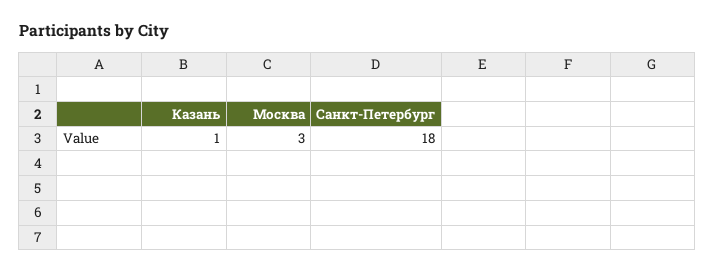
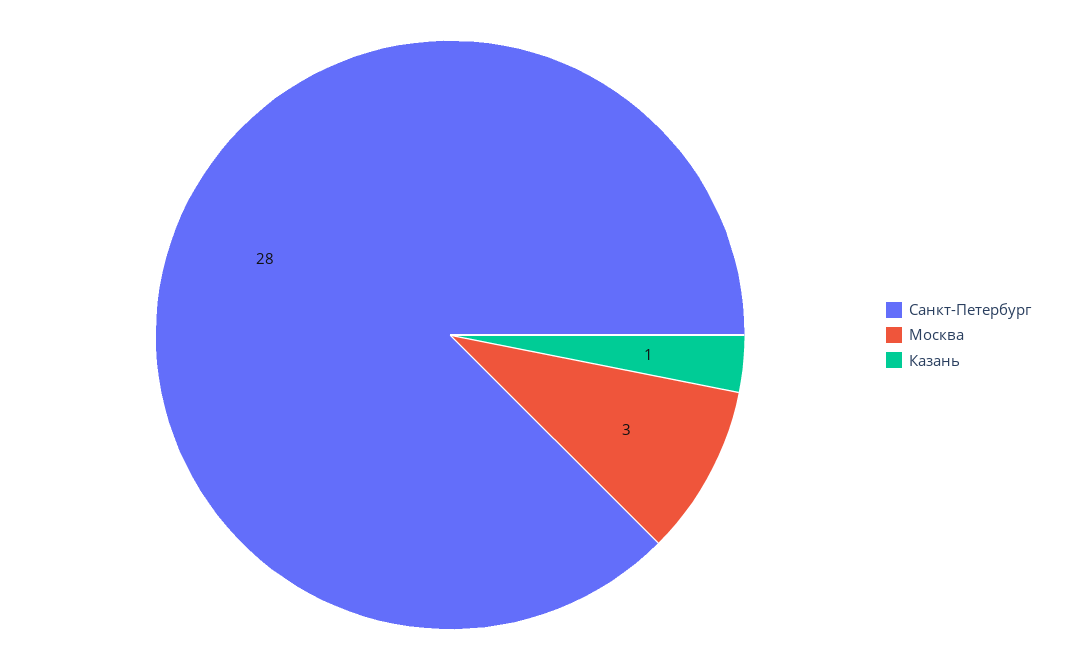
  {
    "Казань": 1,
    "Москва": 3,
-   "Санкт-Петербург": 18
+   "Санкт-Петербург": 28
  }

